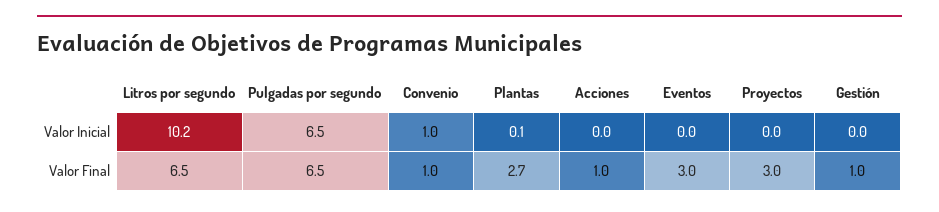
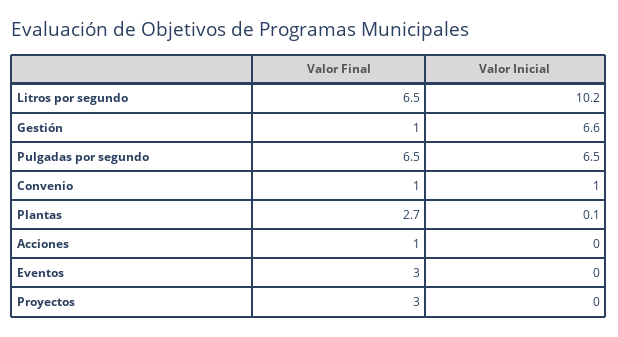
  {
    "Litros por segundo": {
      "Valor Inicial": 10.2,
      "Valor Final": 6.5
    },
    "Pulgadas por segundo": {
      "Valor Inicial": 6.5,
      "Valor Final": 6.5
    },
    "Convenio": {
      "Valor Inicial": 1,
      "Valor Final": 1
    },
    "Plantas": {
      "Valor Inicial": 0.1,
      "Valor Final": 2.7
    },
    "Acciones": {
      "Valor Inicial": 0,
      "Valor Final": 1
    },
    "Eventos": {
      "Valor Inicial": 0,
      "Valor Final": 3
    },
    "Proyectos": {
      "Valor Inicial": 0,
      "Valor Final": 3
    },
    "Gestión": {
-     "Valor Inicial": 0,
+     "Valor Inicial": 6.6,
      "Valor Final": 1
    }
  }

